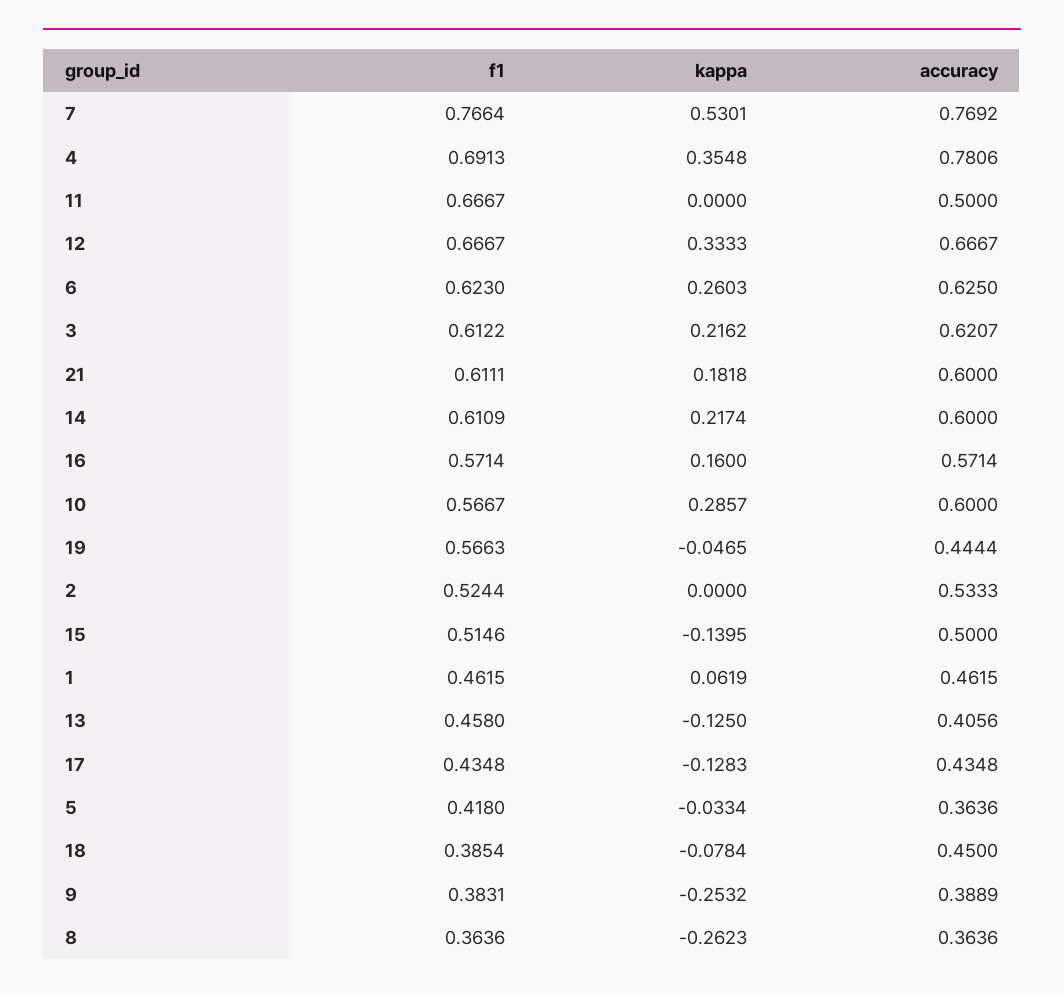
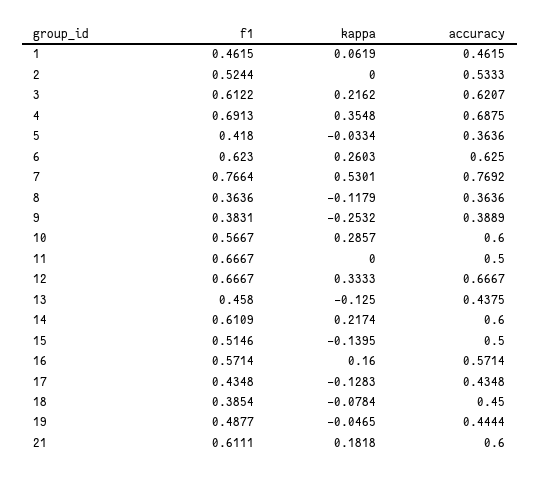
  {
    "f1": {
      "7": 0.7664,
      "4": 0.6913,
      "11": 0.6667,
      "12": 0.6667,
      "6": 0.623,
      "3": 0.6122,
      "21": 0.6111,
      "14": 0.6109,
      "16": 0.5714,
      "10": 0.5667,
-     "19": 0.5663,
+     "19": 0.4877,
      "2": 0.5244,
      "15": 0.5146,
      "1": 0.4615,
      "13": 0.458,
      "17": 0.4348,
      "5": 0.418,
      "18": 0.3854,
      "9": 0.3831,
      "8": 0.3636
    },
    "kappa": {
      "7": 0.5301,
      "4": 0.3548,
      "11": 0,
      "12": 0.3333,
      "6": 0.2603,
      "3": 0.2162,
      "21": 0.1818,
      "14": 0.2174,
      "16": 0.16,
      "10": 0.2857,
      "19": -0.0465,
      "2": 0,
      "15": -0.1395,
      "1": 0.0619,
      "13": -0.125,
      "17": -0.1283,
      "5": -0.0334,
      "18": -0.0784,
      "9": -0.2532,
-     "8": -0.2623
+     "8": -0.1179
    },
    "accuracy": {
      "7": 0.7692,
-     "4": 0.7806,
+     "4": 0.6875,
      "11": 0.5,
      "12": 0.6667,
      "6": 0.625,
      "3": 0.6207,
      "21": 0.6,
      "14": 0.6,
      "16": 0.5714,
      "10": 0.6,
      "19": 0.4444,
      "2": 0.5333,
      "15": 0.5,
      "1": 0.4615,
-     "13": 0.4056,
+     "13": 0.4375,
      "17": 0.4348,
      "5": 0.3636,
      "18": 0.45,
      "9": 0.3889,
      "8": 0.3636
    }
  }

